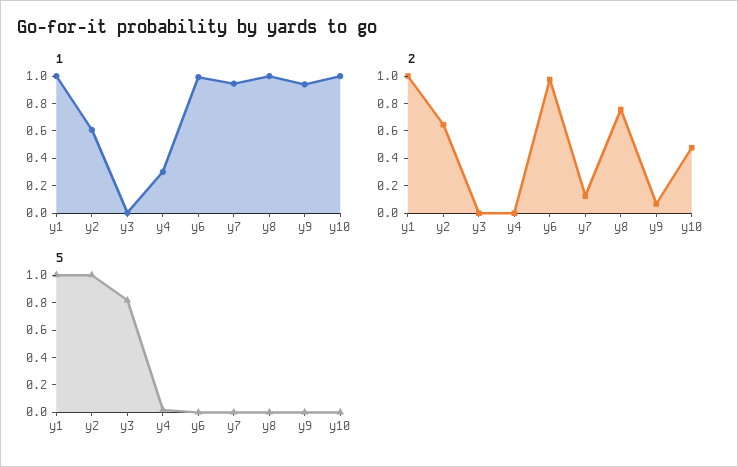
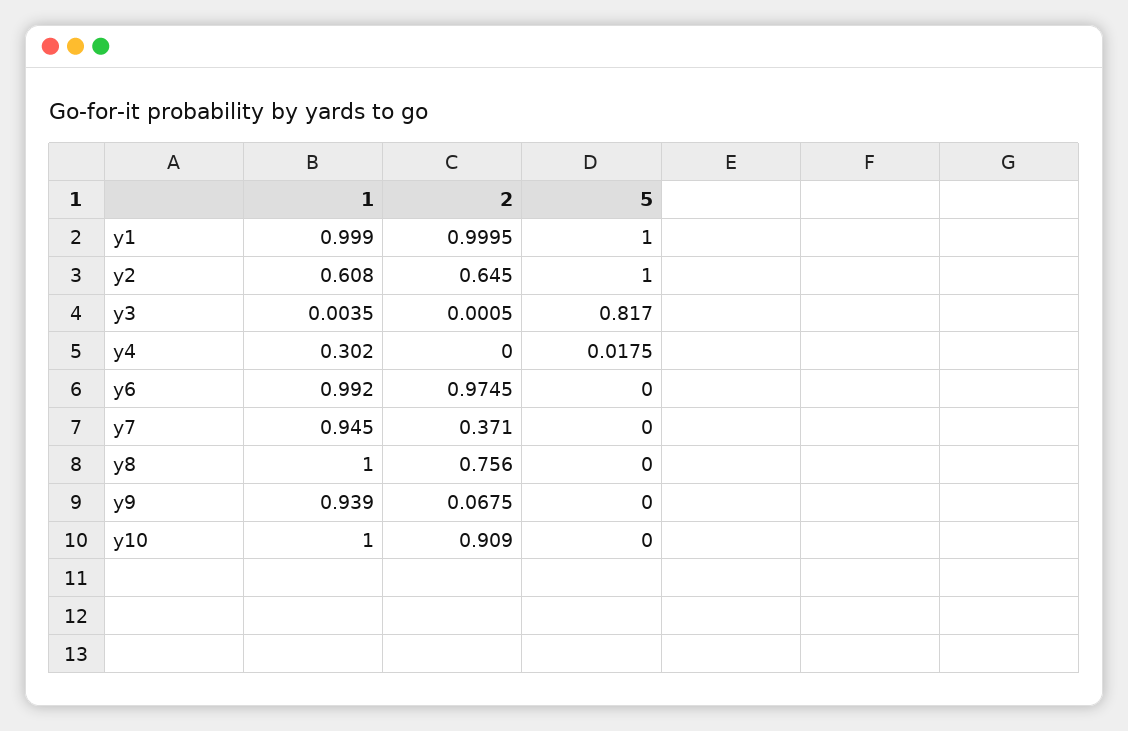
  {
    "1": {
      "y1": 0.999,
      "y2": 0.608,
      "y3": 0.0035,
      "y4": 0.302,
      "y6": 0.992,
      "y7": 0.945,
      "y8": 1,
      "y9": 0.939,
      "y10": 1
    },
    "2": {
      "y1": 0.9995,
      "y2": 0.645,
      "y3": 0.0005,
      "y4": 0,
      "y6": 0.9745,
-     "y7": 0.1,
+     "y7": 0.371,
      "y8": 0.756,
      "y9": 0.0675,
-     "y10": 0.5
+     "y10": 0.909
    },
    "5": {
      "y1": 1,
      "y2": 1,
      "y3": 0.817,
      "y4": 0.0175,
      "y6": 0,
      "y7": 0,
      "y8": 0,
      "y9": 0,
      "y10": 0
    }
  }

